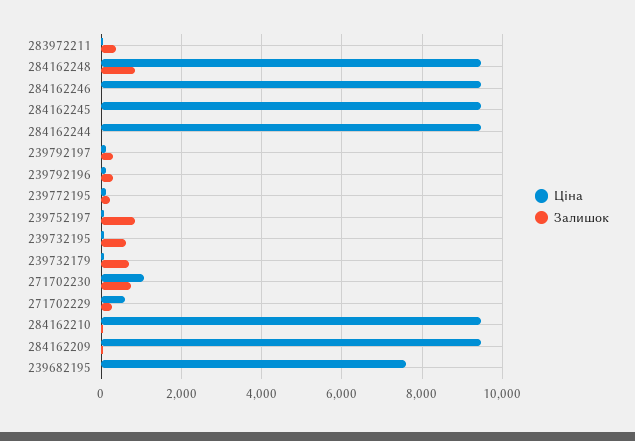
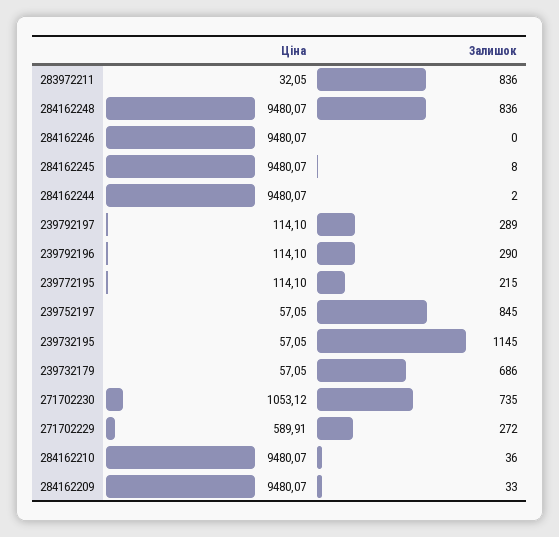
  {
    "Ціна": {
      "283972211": 32.05,
      "284162248": 9480.07,
      "284162246": 9480.07,
      "284162245": 9480.07,
      "284162244": 9480.07,
      "239792197": 114.1,
      "239792196": 114.1,
      "239772195": 114.1,
      "239752197": 57.05,
      "239732195": 57.05,
      "239732179": 57.05,
      "271702230": 1053.12,
      "271702229": 589.91,
      "284162210": 9480.07,
-     "284162209": 9480.07,
+     "284162209": 9480.07
-     "239682195": 7600
    },
    "Залишок": {
-     "283972211": 400,
+     "283972211": 836,
      "284162248": 836,
      "284162246": 0,
      "284162245": 8,
      "284162244": 2,
      "239792197": 289,
      "239792196": 290,
      "239772195": 215,
      "239752197": 845,
-     "239732195": 600,
+     "239732195": 1145,
      "239732179": 686,
      "271702230": 735,
      "271702229": 272,
      "284162210": 36,
-     "284162209": 33,
+     "284162209": 33
-     "239682195": 0
    }
  }

